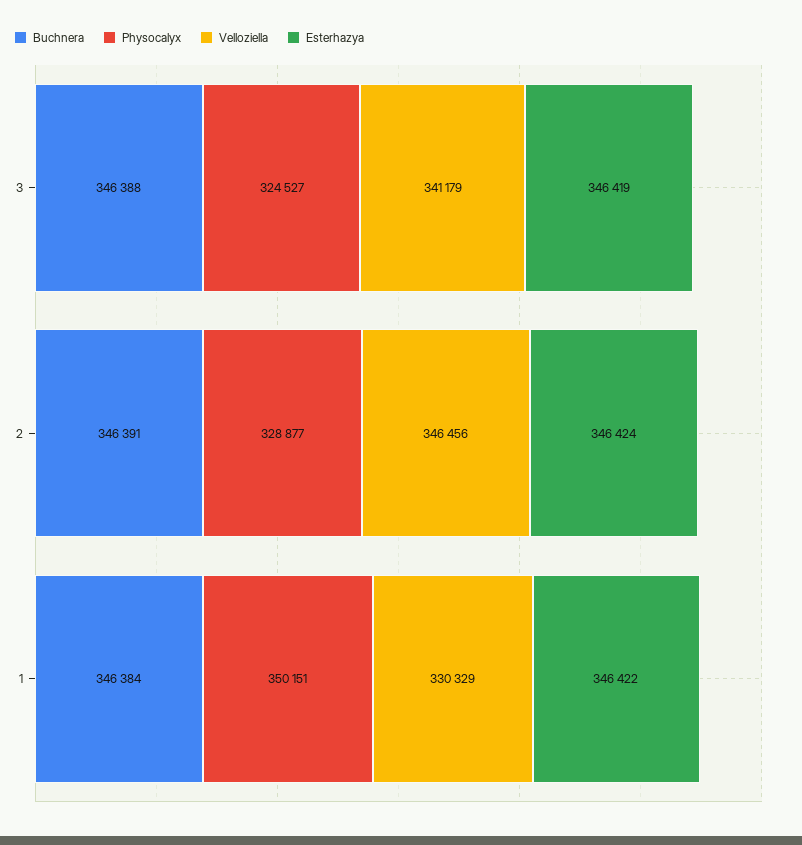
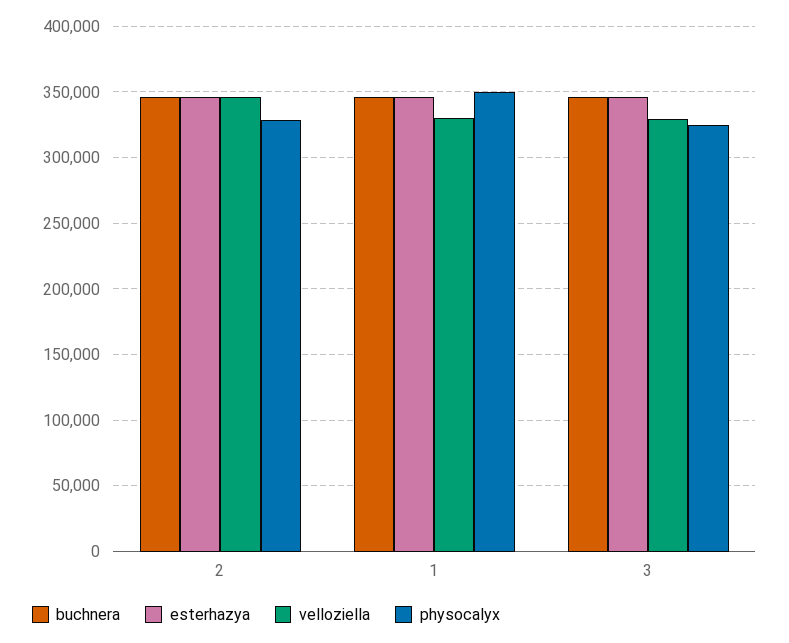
  {
    "Buchnera": {
      "3": 346388,
      "2": 346391,
      "1": 346384
    },
    "Physocalyx": {
      "3": 324527,
      "2": 328877,
      "1": 350151
    },
    "Velloziella": {
-     "3": 341179,
+     "3": 330000,
      "2": 346456,
      "1": 330329
    },
    "Esterhazya": {
      "3": 346419,
      "2": 346424,
      "1": 346422
    }
  }

